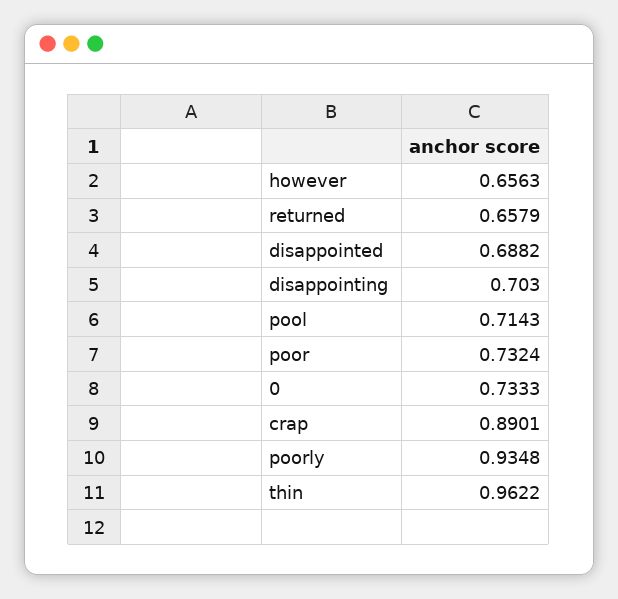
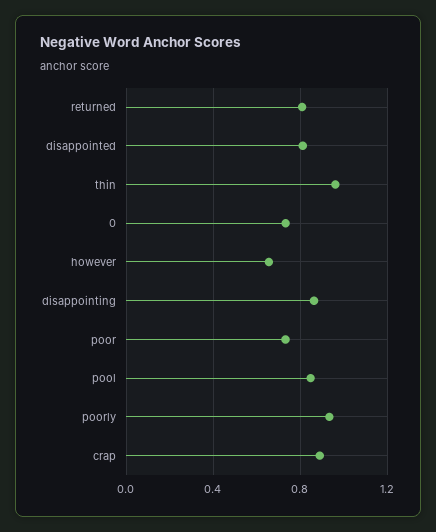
  {
    "however": 0.6563,
-   "returned": 0.6579,
+   "returned": 0.8,
-   "disappointed": 0.6882,
+   "disappointed": 0.8,
-   "disappointing": 0.703,
+   "disappointing": 0.85,
-   "pool": 0.7143,
+   "pool": 0.85,
    "poor": 0.7324,
    "0": 0.7333,
    "crap": 0.8901,
    "poorly": 0.9348,
    "thin": 0.9622
  }

